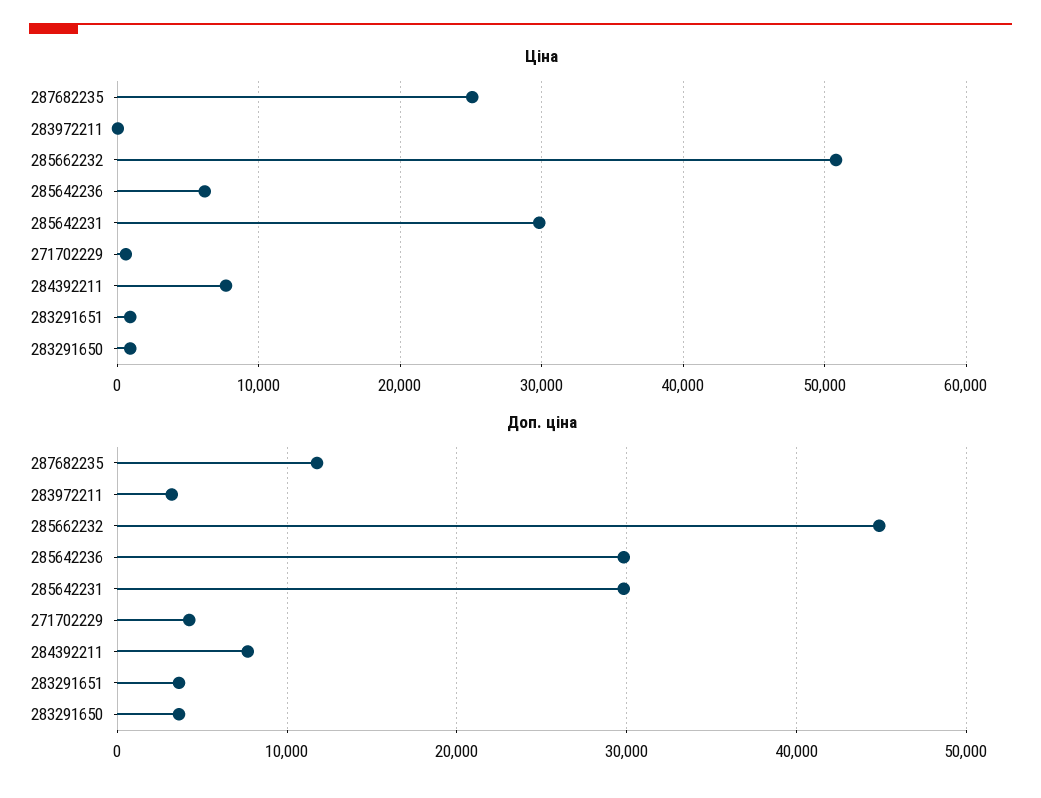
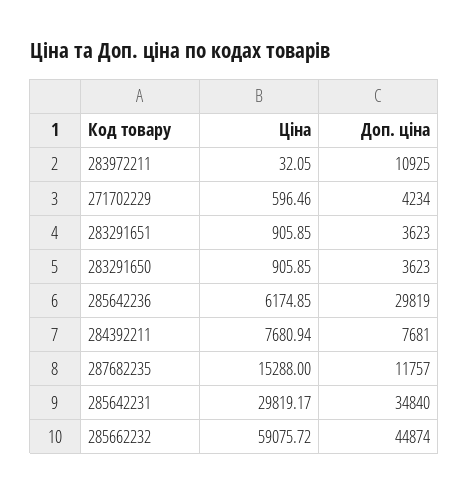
  {
    "Ціна": {
-     "287682235": 25000,
+     "287682235": 15288,
      "283972211": 32.05,
-     "285662232": 51000,
+     "285662232": 59075.72,
      "285642236": 6174.85,
      "285642231": 29819.17,
      "271702229": 596.46,
      "284392211": 7680.94,
      "283291651": 905.85,
      "283291650": 905.85
    },
    "Доп. ціна": {
      "287682235": 11757,
-     "283972211": 3000,
+     "283972211": 10925,
      "285662232": 44874,
      "285642236": 29819,
-     "285642231": 30000,
+     "285642231": 34840,
      "271702229": 4234,
      "284392211": 7681,
      "283291651": 3623,
      "283291650": 3623
    }
  }

